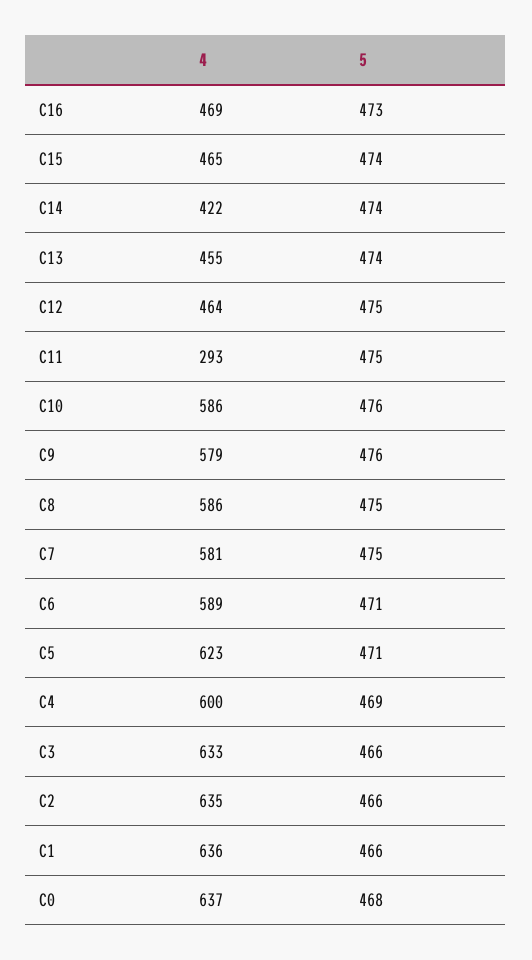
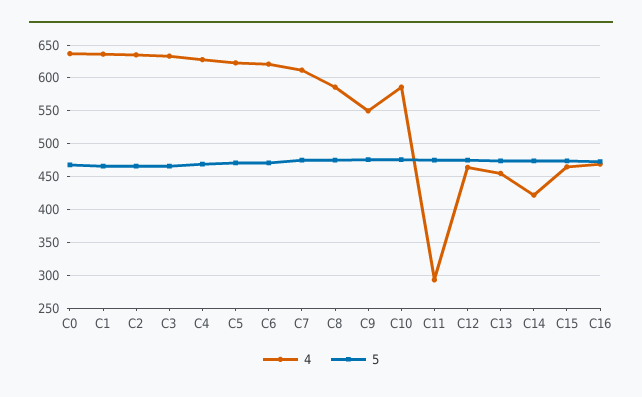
  {
    "4": {
      "C16": 469,
      "C15": 465,
      "C14": 422,
      "C13": 455,
      "C12": 464,
      "C11": 293,
      "C10": 586,
-     "C9": 579,
+     "C9": 550,
      "C8": 586,
-     "C7": 581,
+     "C7": 610,
-     "C6": 589,
+     "C6": 620,
      "C5": 623,
-     "C4": 600,
+     "C4": 630,
      "C3": 633,
      "C2": 635,
      "C1": 636,
      "C0": 637
    },
    "5": {
      "C16": 473,
      "C15": 474,
      "C14": 474,
      "C13": 474,
      "C12": 475,
      "C11": 475,
      "C10": 476,
      "C9": 476,
      "C8": 475,
      "C7": 475,
      "C6": 471,
      "C5": 471,
      "C4": 469,
      "C3": 466,
      "C2": 466,
      "C1": 466,
      "C0": 468
    }
  }

